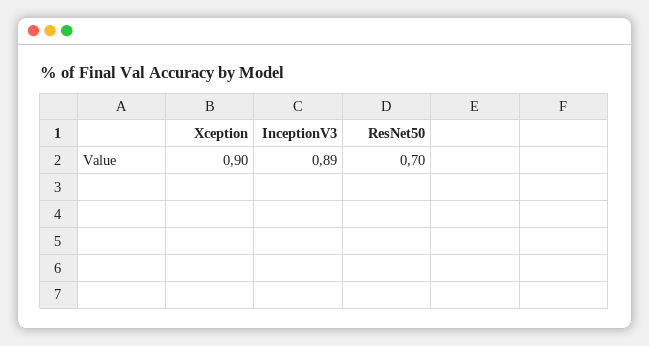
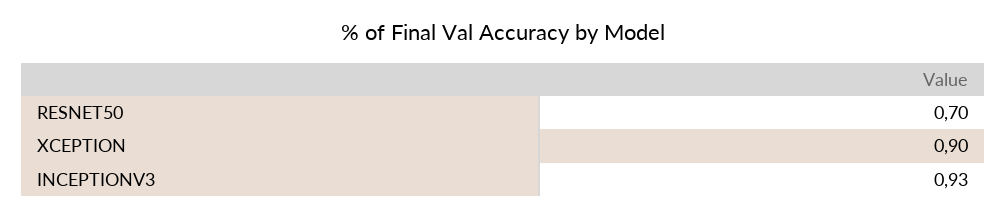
  {
    "Xception": 0.9,
-   "InceptionV3": 0.89,
+   "InceptionV3": 0.93,
    "ResNet50": 0.7
  }

